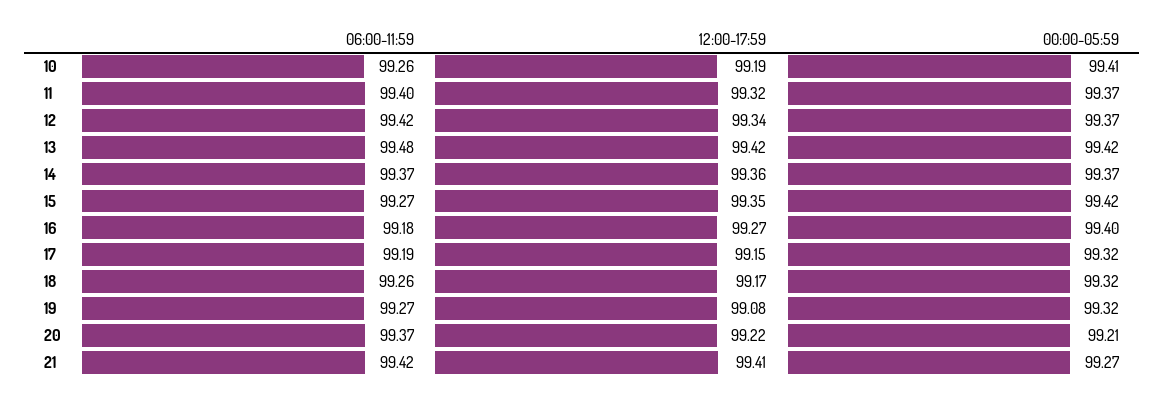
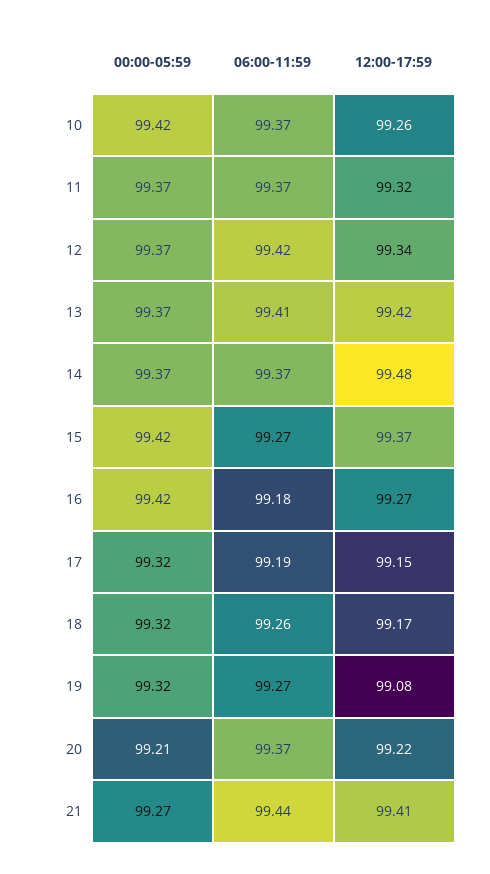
  {
    "06:00-11:59": {
-     "10": 99.26,
+     "10": 99.37,
-     "11": 99.4,
+     "11": 99.37,
      "12": 99.42,
-     "13": 99.48,
+     "13": 99.41,
      "14": 99.37,
      "15": 99.27,
      "16": 99.18,
      "17": 99.19,
      "18": 99.26,
      "19": 99.27,
      "20": 99.37,
-     "21": 99.42
+     "21": 99.44
    },
    "12:00-17:59": {
-     "10": 99.19,
+     "10": 99.26,
      "11": 99.32,
      "12": 99.34,
      "13": 99.42,
-     "14": 99.36,
+     "14": 99.48,
-     "15": 99.35,
+     "15": 99.37,
      "16": 99.27,
      "17": 99.15,
      "18": 99.17,
      "19": 99.08,
      "20": 99.22,
      "21": 99.41
    },
    "00:00-05:59": {
-     "10": 99.41,
+     "10": 99.42,
      "11": 99.37,
      "12": 99.37,
-     "13": 99.42,
+     "13": 99.37,
      "14": 99.37,
      "15": 99.42,
-     "16": 99.4,
+     "16": 99.42,
      "17": 99.32,
      "18": 99.32,
      "19": 99.32,
      "20": 99.21,
      "21": 99.27
    }
  }

